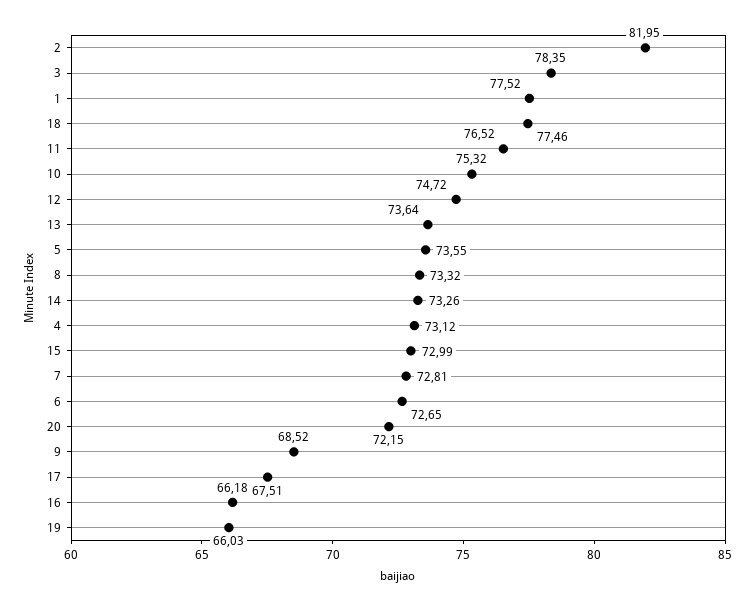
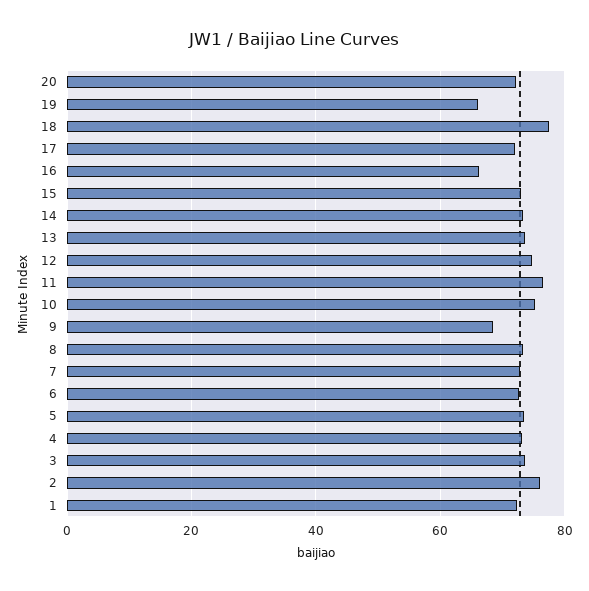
  {
-   "2": 81.95,
+   "2": 76,
-   "3": 78.35,
+   "3": 74,
-   "1": 77.52,
+   "1": 72,
    "18": 77.46,
    "11": 76.52,
    "10": 75.32,
    "12": 74.72,
    "13": 73.64,
    "5": 73.55,
    "8": 73.32,
    "14": 73.26,
    "4": 73.12,
    "15": 72.99,
    "7": 72.81,
    "6": 72.65,
    "20": 72.15,
    "9": 68.52,
-   "17": 67.51,
+   "17": 72,
    "16": 66.18,
    "19": 66.03
  }

